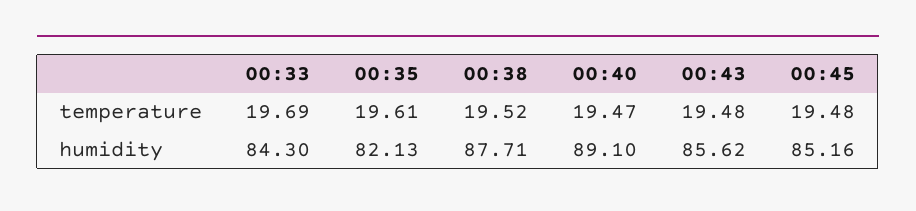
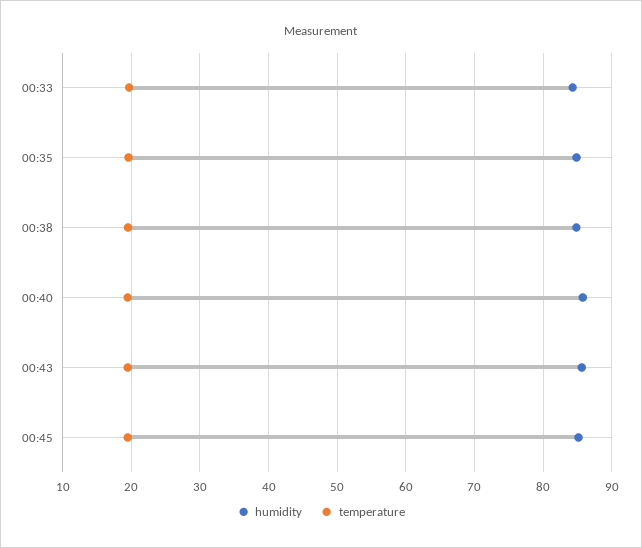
  {
    "temperature": {
      "00:33": 19.69,
      "00:35": 19.61,
      "00:38": 19.52,
      "00:40": 19.47,
      "00:43": 19.48,
      "00:45": 19.48
    },
    "humidity": {
      "00:33": 84.3,
-     "00:35": 82.13,
+     "00:35": 85,
-     "00:38": 87.71,
+     "00:38": 85,
-     "00:40": 89.1,
+     "00:40": 86,
      "00:43": 85.62,
      "00:45": 85.16
    }
  }

